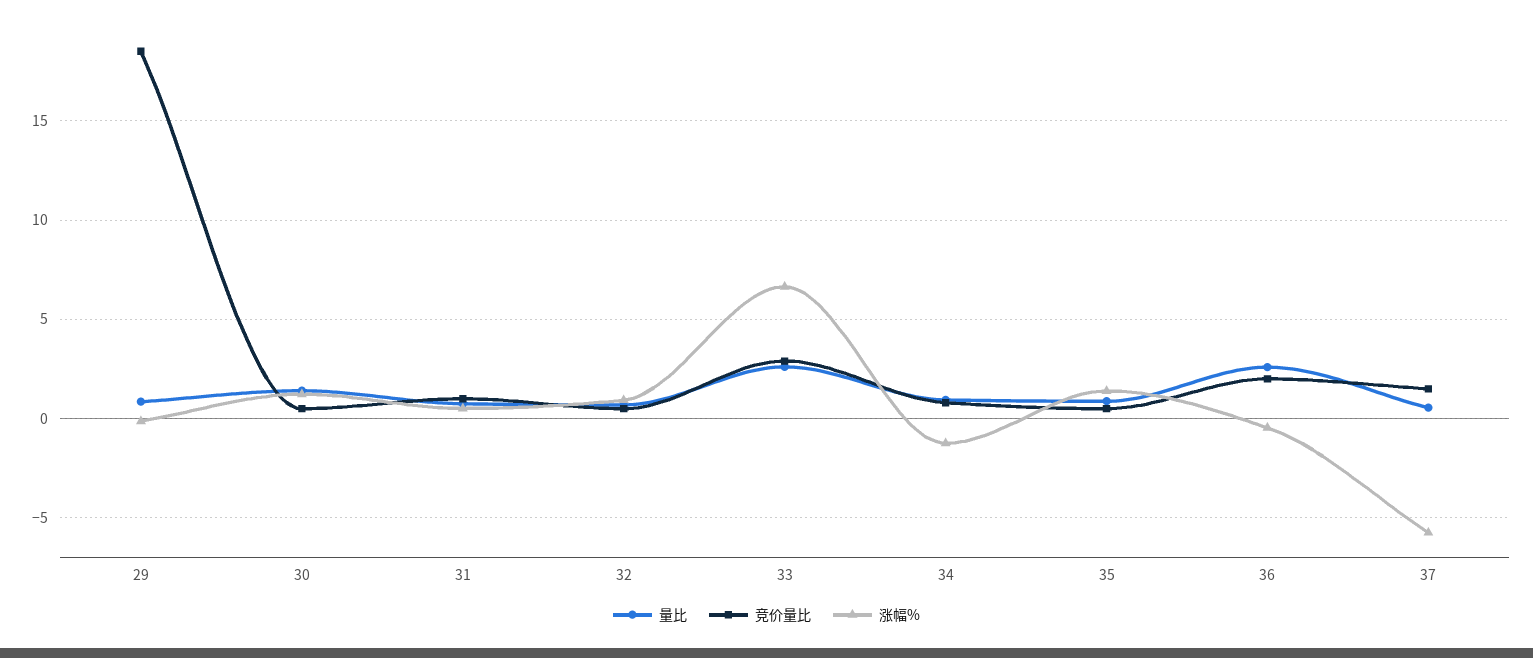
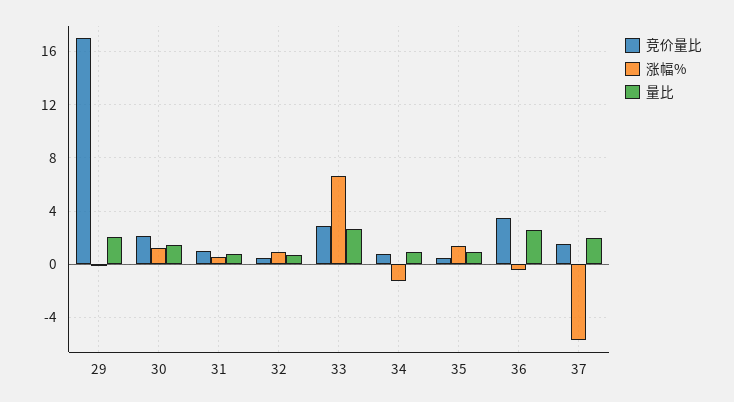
  {
    "量比": {
-     "29": 1,
+     "29": 2,
      "30": 1.5,
      "31": 1,
      "32": 0.5,
      "33": 2.5,
      "34": 1,
      "35": 1,
      "36": 2.5,
-     "37": 0.5
+     "37": 2
    },
    "竞价量比": {
-     "29": 18.5,
+     "29": 17,
-     "30": 0.5,
+     "30": 2,
      "31": 1,
      "32": 0.5,
      "33": 3,
      "34": 1,
      "35": 0.5,
-     "36": 2,
+     "36": 3.5,
      "37": 1.5
    },
    "涨幅%": {
      "29": 0,
      "30": 1,
      "31": 0.5,
      "32": 1,
      "33": 6.5,
      "34": -1,
      "35": 1.5,
      "36": -0.5,
      "37": -5.5
    }
  }

